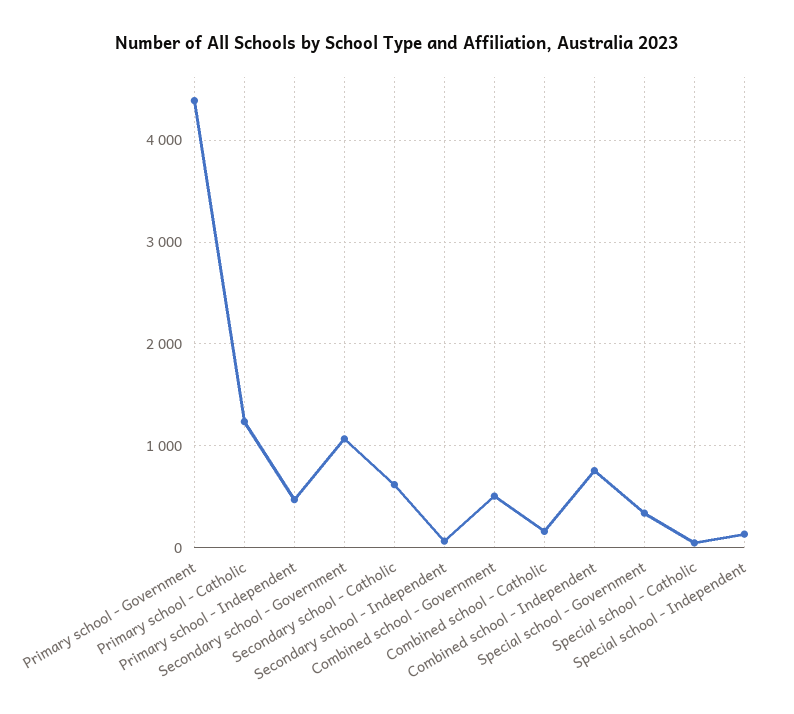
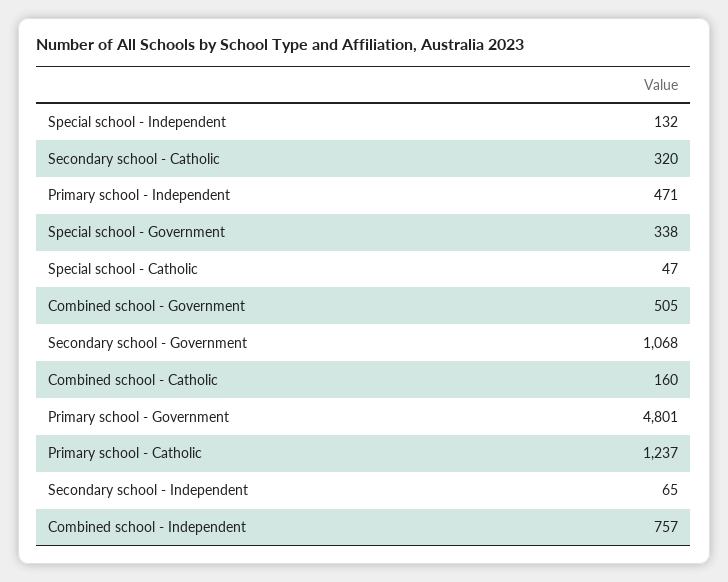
  {
-   "Primary school - Government": 4400,
+   "Primary school - Government": 4801,
    "Primary school - Catholic": 1237,
    "Primary school - Independent": 471,
    "Secondary school - Government": 1068,
-   "Secondary school - Catholic": 600,
+   "Secondary school - Catholic": 320,
    "Secondary school - Independent": 65,
    "Combined school - Government": 505,
    "Combined school - Catholic": 160,
    "Combined school - Independent": 757,
    "Special school - Government": 338,
    "Special school - Catholic": 47,
    "Special school - Independent": 132
  }

